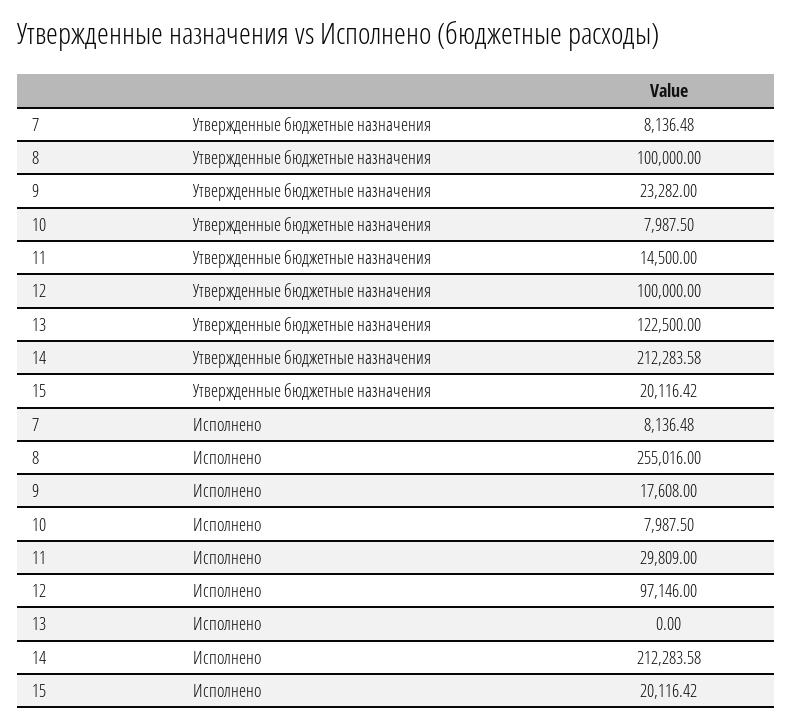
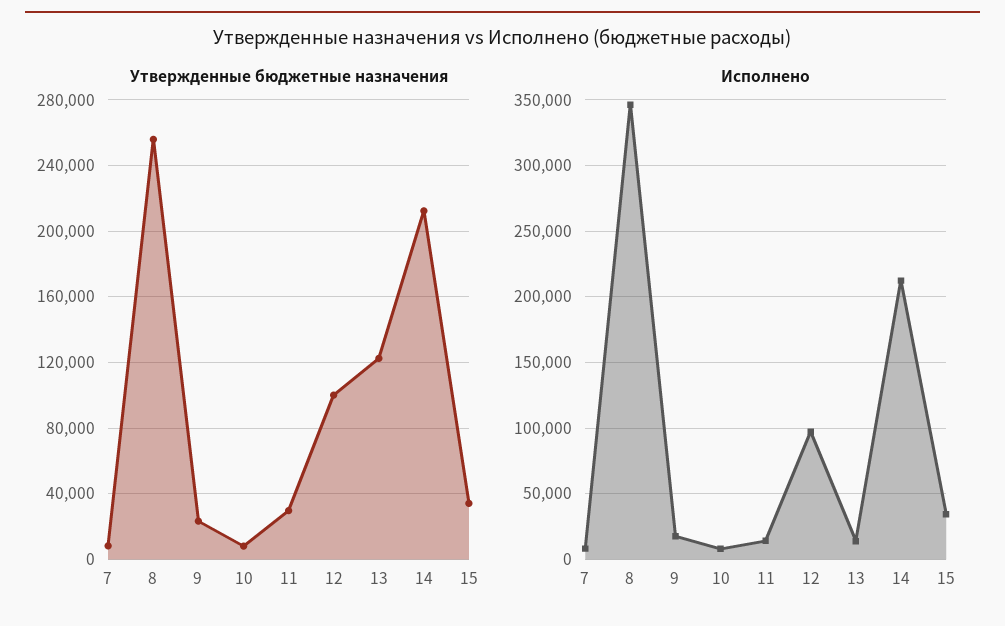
  {
    "Утвержденные бюджетные назначения": {
      "7": 8136.48,
-     "8": 100000,
+     "8": 255000,
      "9": 23282,
      "10": 7987.5,
-     "11": 14500,
+     "11": 30000,
      "12": 100000,
      "13": 122500,
      "14": 212283.58,
-     "15": 20116.42
+     "15": 35000
    },
    "Исполнено": {
      "7": 8136.48,
-     "8": 255016,
+     "8": 345000,
      "9": 17608,
      "10": 7987.5,
-     "11": 29809,
+     "11": 15000,
      "12": 97146,
-     "13": 0,
+     "13": 15000,
      "14": 212283.58,
-     "15": 20116.42
+     "15": 35000
    }
  }

